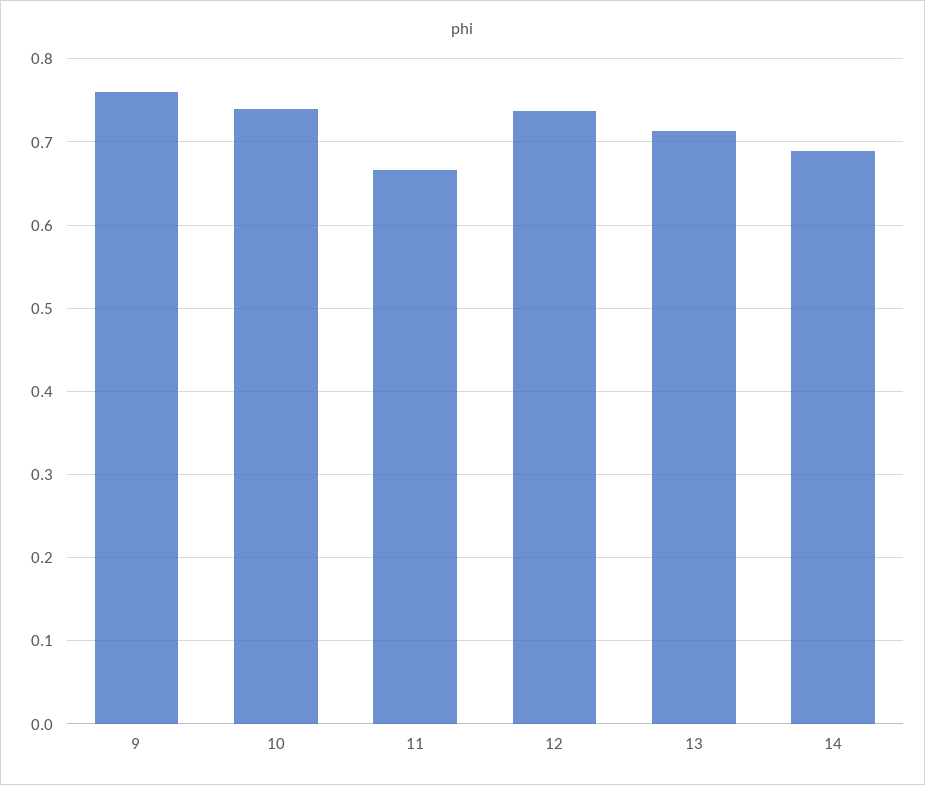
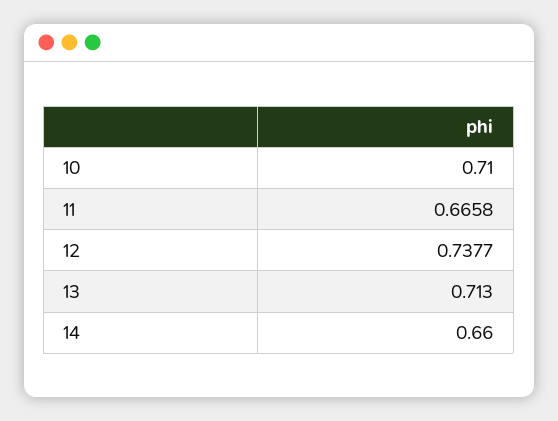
  {
-   "9": 0.76,
-   "10": 0.74,
+   "10": 0.71,
    "11": 0.6658,
    "12": 0.7377,
    "13": 0.713,
-   "14": 0.69
+   "14": 0.66
  }

